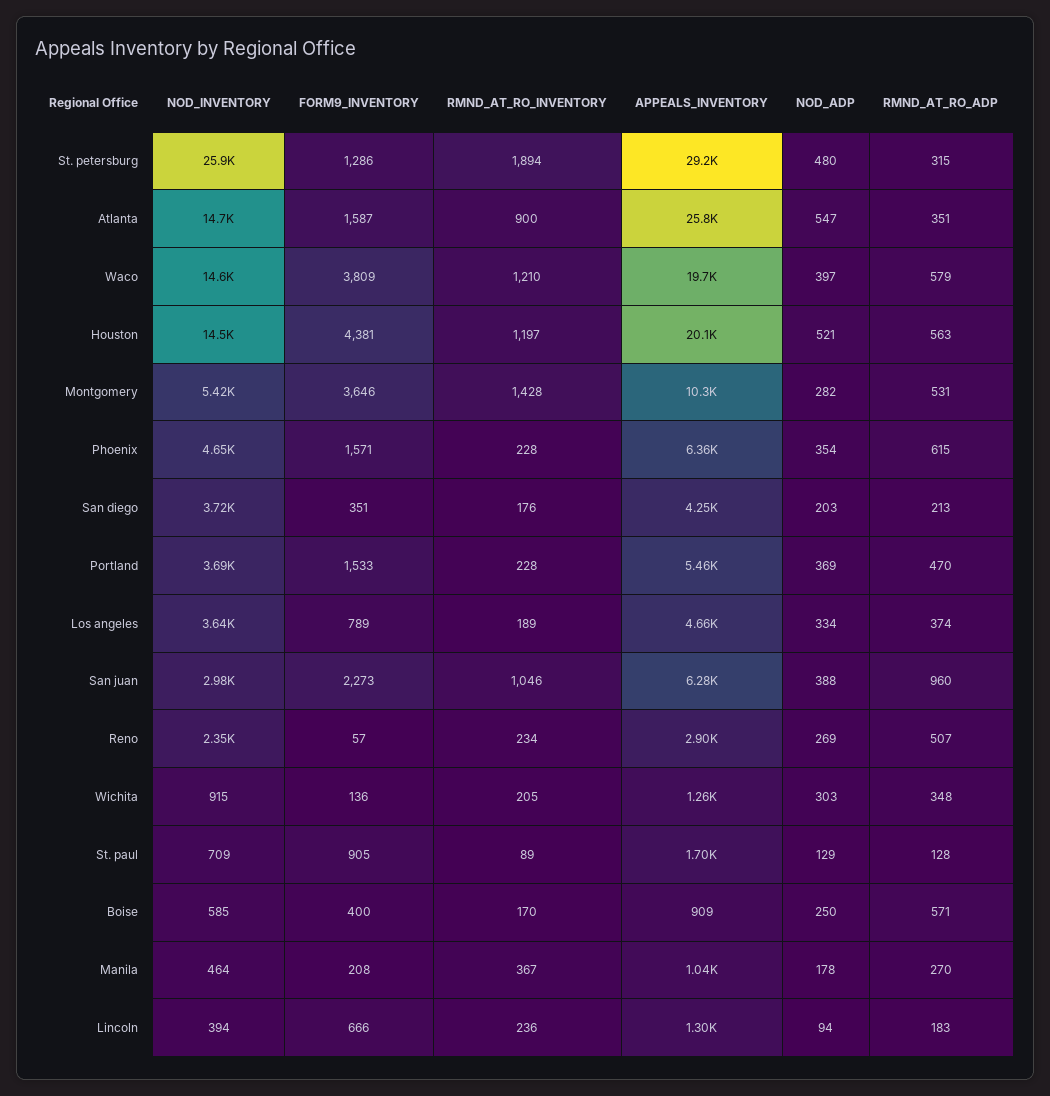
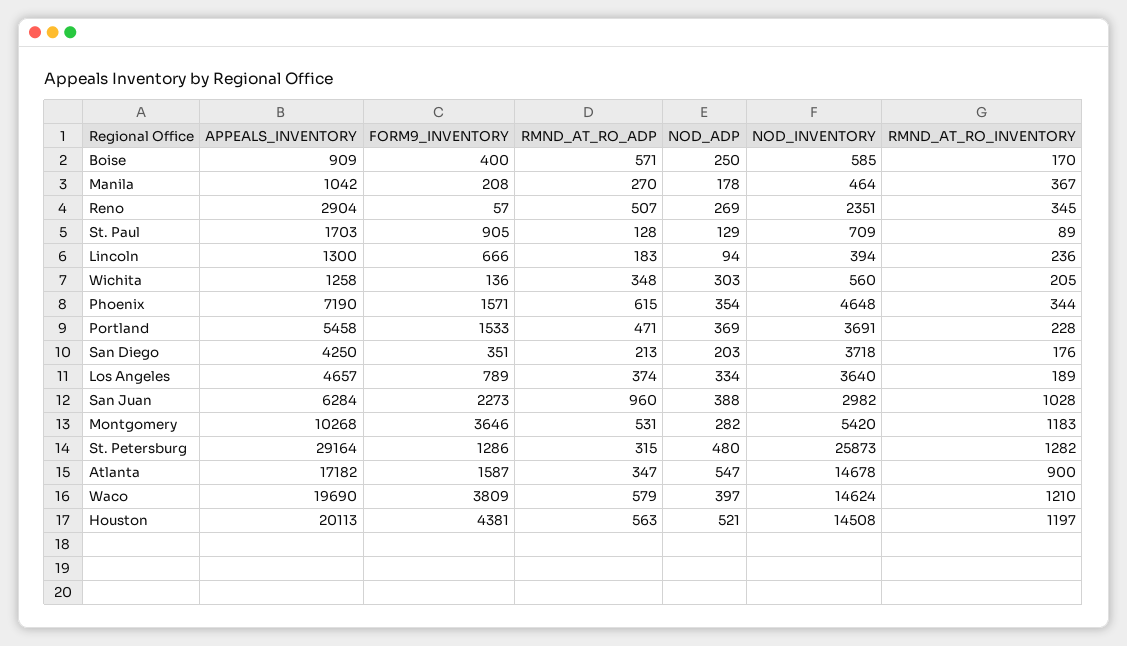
  {
    "NOD_INVENTORY": {
      "St. petersburg": 25873,
      "Atlanta": 14678,
      "Waco": 14624,
      "Houston": 14508,
      "Montgomery": 5420,
      "Phoenix": 4648,
      "San diego": 3718,
      "Portland": 3691,
      "Los angeles": 3640,
      "San juan": 2982,
      "Reno": 2351,
-     "Wichita": 915,
+     "Wichita": 560,
      "St. paul": 709,
      "Boise": 585,
      "Manila": 464,
      "Lincoln": 394
    },
    "FORM9_INVENTORY": {
      "St. petersburg": 1286,
      "Atlanta": 1587,
      "Waco": 3809,
      "Houston": 4381,
      "Montgomery": 3646,
      "Phoenix": 1571,
      "San diego": 351,
      "Portland": 1533,
      "Los angeles": 789,
      "San juan": 2273,
      "Reno": 57,
      "Wichita": 136,
      "St. paul": 905,
      "Boise": 400,
      "Manila": 208,
      "Lincoln": 666
    },
    "RMND_AT_RO_INVENTORY": {
-     "St. petersburg": 1894,
+     "St. petersburg": 1282,
      "Atlanta": 900,
      "Waco": 1210,
      "Houston": 1197,
-     "Montgomery": 1428,
+     "Montgomery": 1183,
-     "Phoenix": 228,
+     "Phoenix": 344,
      "San diego": 176,
      "Portland": 228,
      "Los angeles": 189,
-     "San juan": 1046,
+     "San juan": 1028,
-     "Reno": 234,
+     "Reno": 345,
      "Wichita": 205,
      "St. paul": 89,
      "Boise": 170,
      "Manila": 367,
      "Lincoln": 236
    },
    "APPEALS_INVENTORY": {
      "St. petersburg": 29164,
-     "Atlanta": 25800,
+     "Atlanta": 17182,
      "Waco": 19690,
      "Houston": 20113,
      "Montgomery": 10268,
-     "Phoenix": 6360,
+     "Phoenix": 7190,
      "San diego": 4250,
      "Portland": 5458,
      "Los angeles": 4657,
      "San juan": 6284,
      "Reno": 2904,
      "Wichita": 1258,
      "St. paul": 1703,
      "Boise": 909,
      "Manila": 1042,
      "Lincoln": 1300
    },
    "NOD_ADP": {
      "St. petersburg": 480,
      "Atlanta": 547,
      "Waco": 397,
      "Houston": 521,
      "Montgomery": 282,
      "Phoenix": 354,
      "San diego": 203,
      "Portland": 369,
      "Los angeles": 334,
      "San juan": 388,
      "Reno": 269,
      "Wichita": 303,
      "St. paul": 129,
      "Boise": 250,
      "Manila": 178,
      "Lincoln": 94
    },
    "RMND_AT_RO_ADP": {
      "St. petersburg": 315,
-     "Atlanta": 351,
+     "Atlanta": 347,
      "Waco": 579,
      "Houston": 563,
      "Montgomery": 531,
      "Phoenix": 615,
      "San diego": 213,
-     "Portland": 470,
+     "Portland": 471,
      "Los angeles": 374,
      "San juan": 960,
      "Reno": 507,
      "Wichita": 348,
      "St. paul": 128,
      "Boise": 571,
      "Manila": 270,
      "Lincoln": 183
    }
  }

